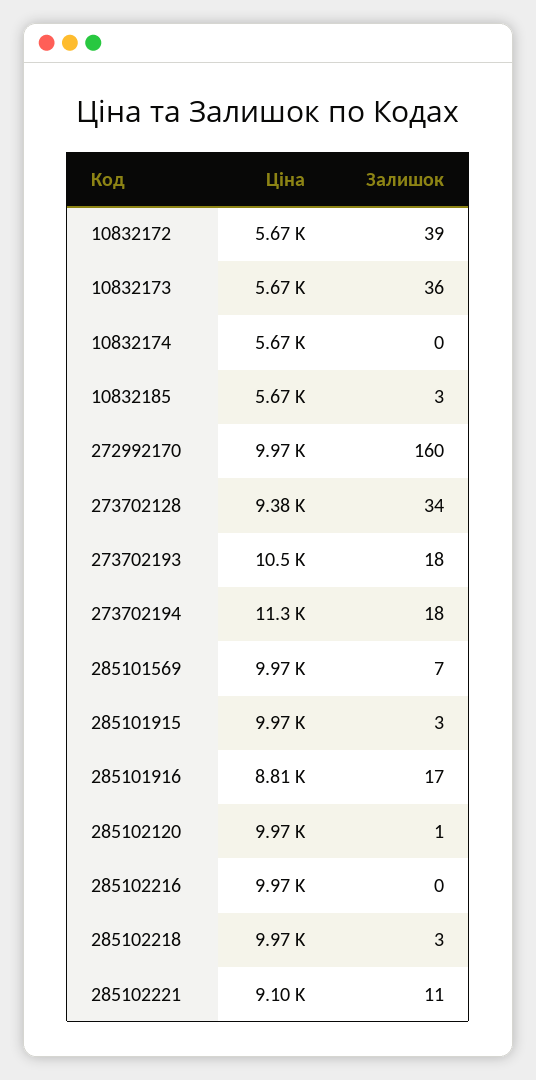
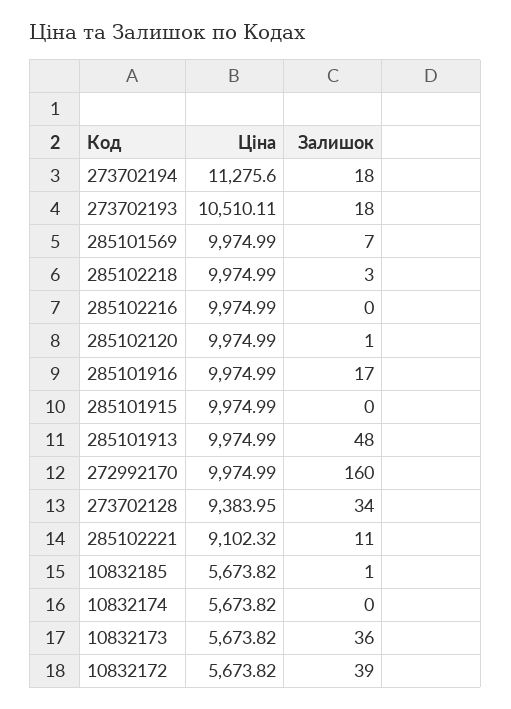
  {
    "Ціна": {
      "10832172": 5673.82,
      "10832173": 5673.82,
      "10832174": 5673.82,
      "10832185": 5673.82,
      "272992170": 9974.99,
      "273702128": 9383.95,
      "273702193": 10510.11,
      "273702194": 11275.6,
      "285101569": 9974.99,
      "285101915": 9974.99,
-     "285101916": 8810,
+     "285101916": 9974.99,
      "285102120": 9974.99,
      "285102216": 9974.99,
      "285102218": 9974.99,
-     "285102221": 9102.32
+     "285102221": 9102.32,
+     "285101913": 9974.99
    },
    "Залишок": {
      "10832172": 39,
      "10832173": 36,
      "10832174": 0,
-     "10832185": 3,
+     "10832185": 1,
      "272992170": 160,
      "273702128": 34,
      "273702193": 18,
      "273702194": 18,
      "285101569": 7,
-     "285101915": 3,
+     "285101915": 0,
      "285101916": 17,
      "285102120": 1,
      "285102216": 0,
      "285102218": 3,
-     "285102221": 11
+     "285102221": 11,
+     "285101913": 48
    }
  }

